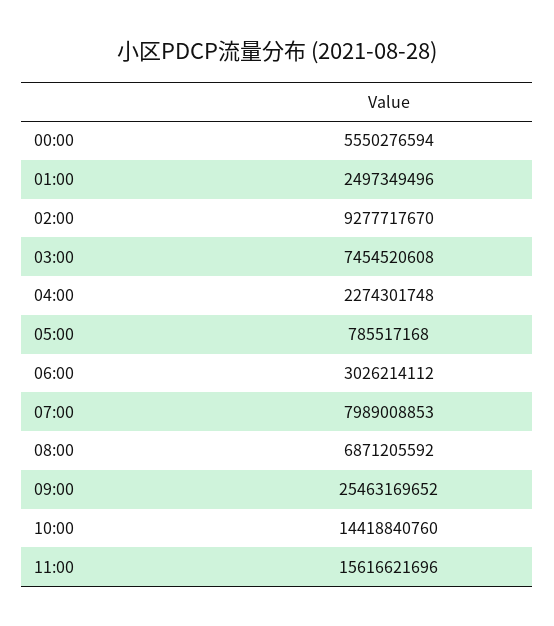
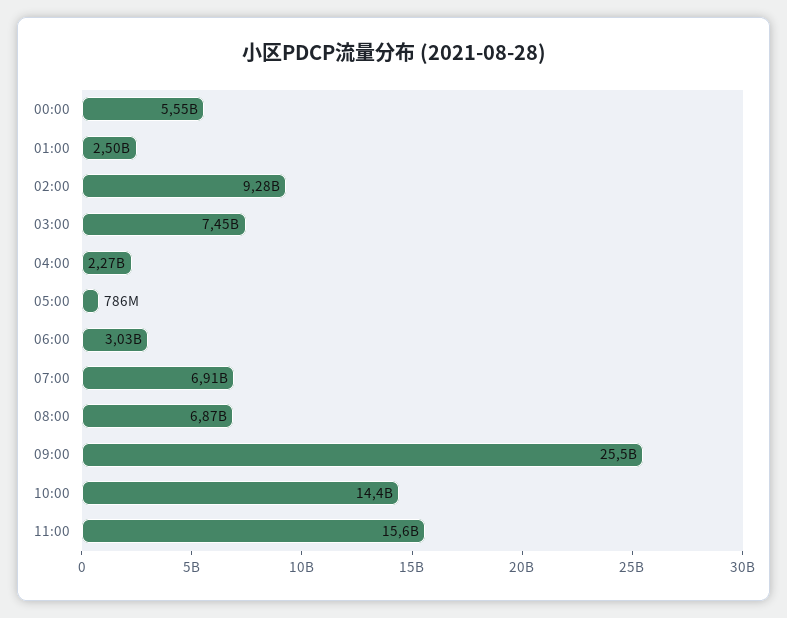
  {
    "00:00": 5550276594,
    "01:00": 2497349496,
    "02:00": 9277717670,
    "03:00": 7454520608,
    "04:00": 2274301748,
    "05:00": 785517168,
    "06:00": 3026214112,
-   "07:00": 7989008853,
+   "07:00": 6910000000,
    "08:00": 6871205592,
    "09:00": 25463169652,
    "10:00": 14418840760,
    "11:00": 15616621696
  }

